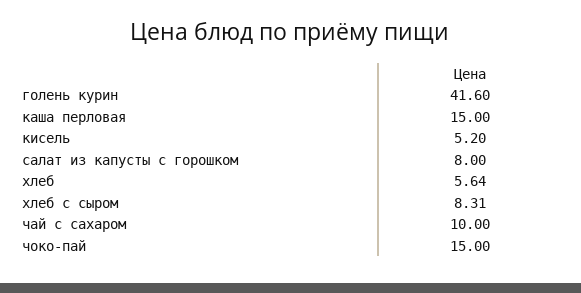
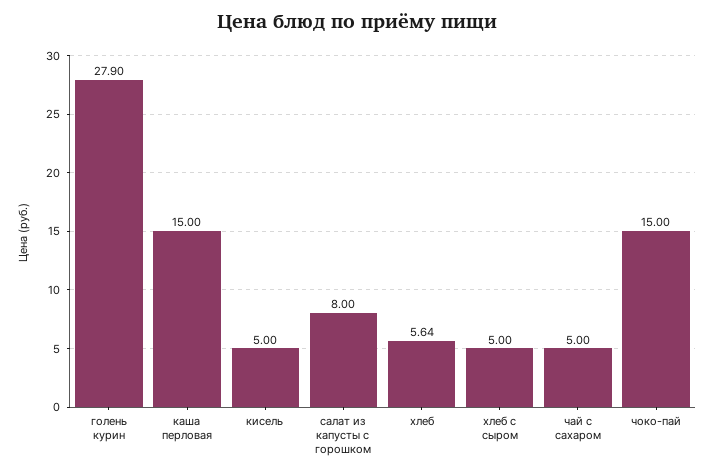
  {
-   "голень курин": 41.6,
+   "голень курин": 27.9,
    "каша перловая": 15,
-   "кисель": 5.2,
+   "кисель": 5,
    "салат из капусты с горошком": 8,
    "хлеб": 5.64,
-   "хлеб с сыром": 8.31,
+   "хлеб с сыром": 5,
-   "чай с сахаром": 10,
+   "чай с сахаром": 5,
    "чоко-пай": 15
  }

